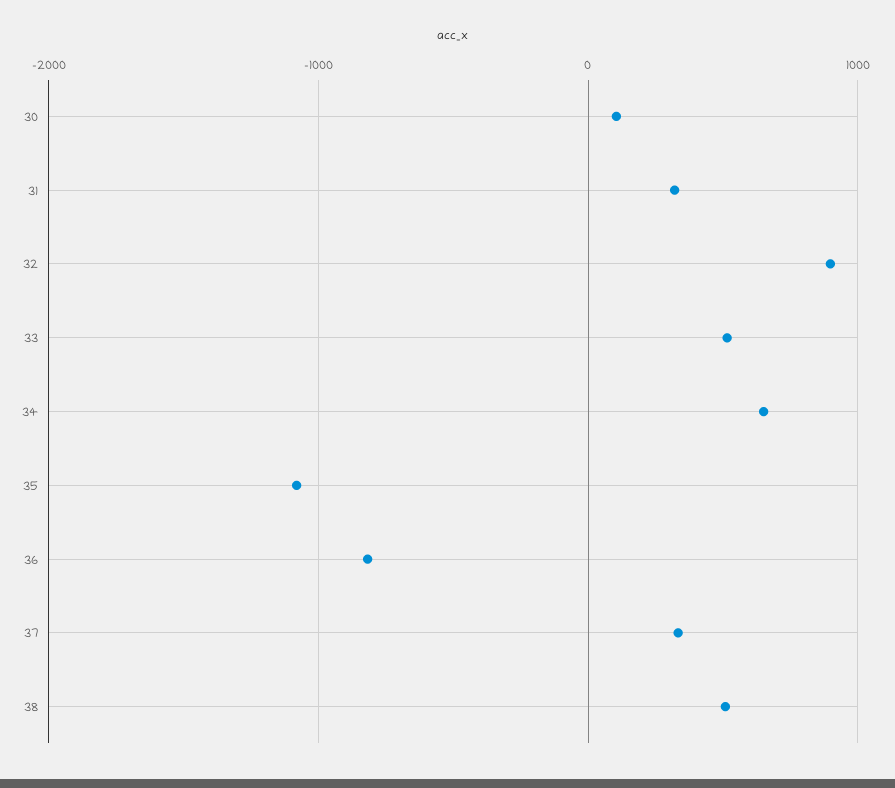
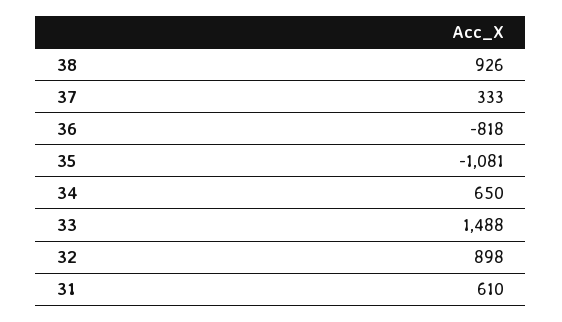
  {
-   "30": 100,
-   "31": 300,
+   "31": 610,
    "32": 898,
-   "33": 500,
+   "33": 1488,
    "34": 650,
    "35": -1081,
    "36": -818,
    "37": 333,
-   "38": 500
+   "38": 926
  }

